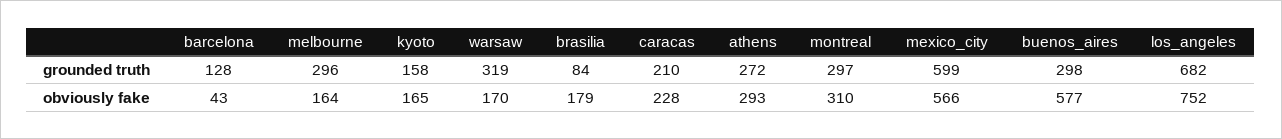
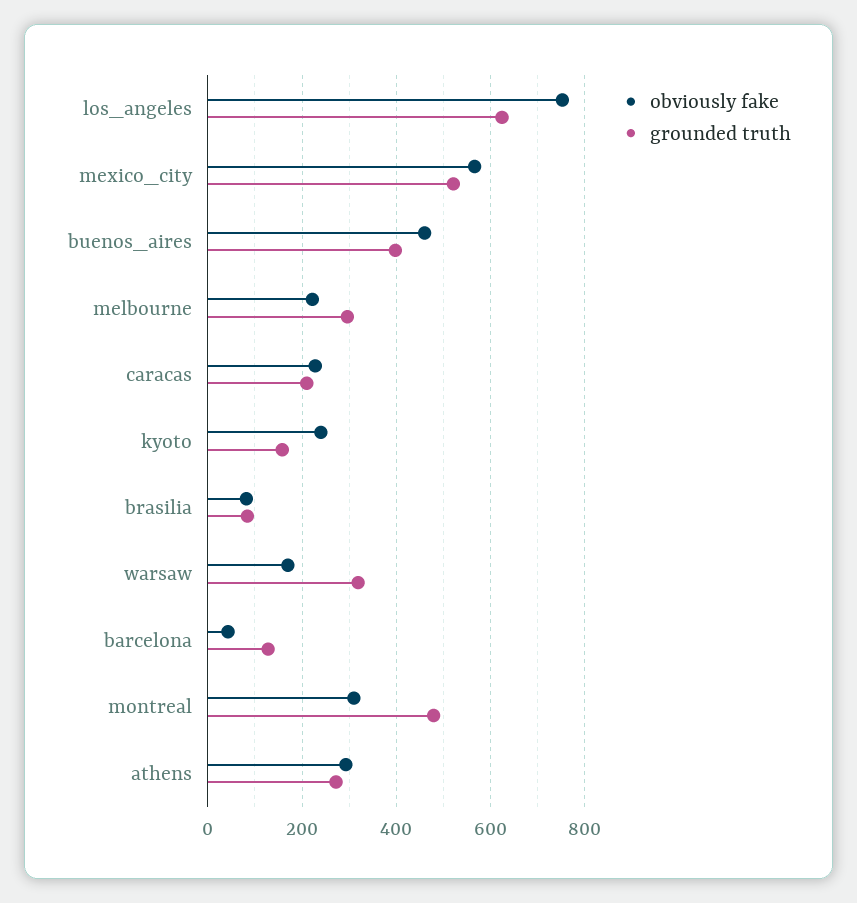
  {
    "grounded truth": {
      "barcelona": 128,
      "melbourne": 296,
      "kyoto": 158,
      "warsaw": 319,
      "brasilia": 84,
      "caracas": 210,
      "athens": 272,
-     "montreal": 297,
+     "montreal": 480,
-     "mexico_city": 599,
+     "mexico_city": 520,
-     "buenos_aires": 298,
+     "buenos_aires": 400,
-     "los_angeles": 682
+     "los_angeles": 620
    },
    "obviously fake": {
      "barcelona": 43,
-     "melbourne": 164,
+     "melbourne": 220,
-     "kyoto": 165,
+     "kyoto": 240,
      "warsaw": 170,
-     "brasilia": 179,
+     "brasilia": 80,
      "caracas": 228,
      "athens": 293,
      "montreal": 310,
      "mexico_city": 566,
-     "buenos_aires": 577,
+     "buenos_aires": 460,
      "los_angeles": 752
    }
  }

